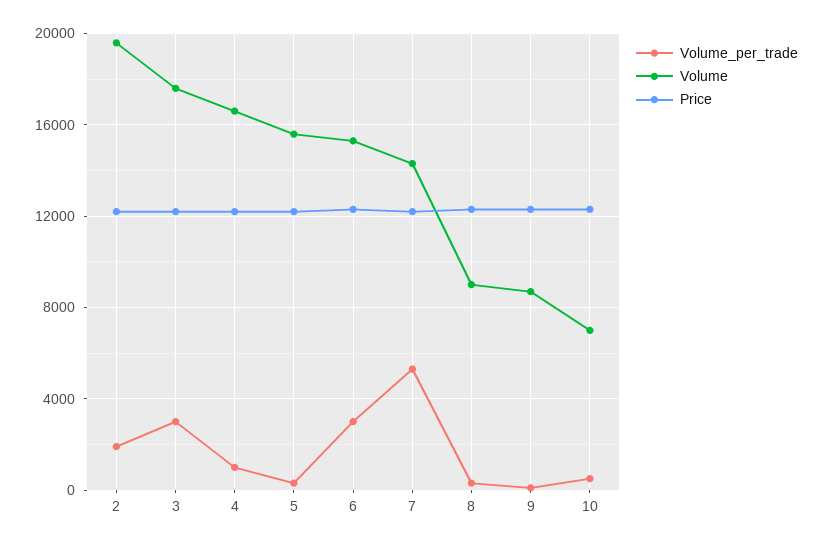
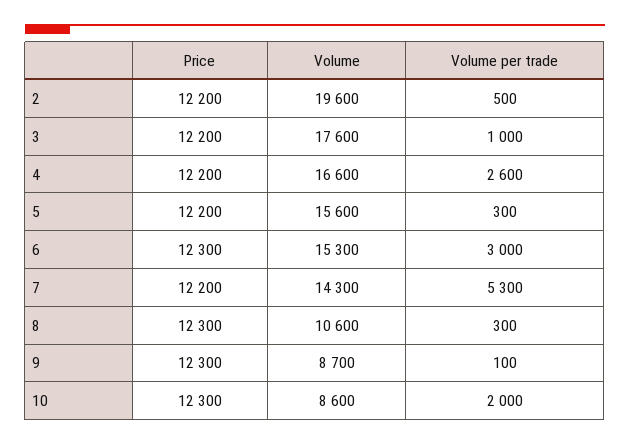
  {
    "Volume_per_trade": {
-     "2": 2000,
+     "2": 500,
-     "3": 3000,
+     "3": 1000,
-     "4": 1000,
+     "4": 2600,
      "5": 300,
      "6": 3000,
      "7": 5300,
      "8": 300,
      "9": 100,
-     "10": 500
+     "10": 2000
    },
    "Volume": {
      "2": 19600,
      "3": 17600,
      "4": 16600,
      "5": 15600,
      "6": 15300,
      "7": 14300,
-     "8": 9000,
+     "8": 10600,
      "9": 8700,
-     "10": 7000
+     "10": 8600
    },
    "Price": {
      "2": 12200,
      "3": 12200,
      "4": 12200,
      "5": 12200,
      "6": 12300,
      "7": 12200,
      "8": 12300,
      "9": 12300,
      "10": 12300
    }
  }

